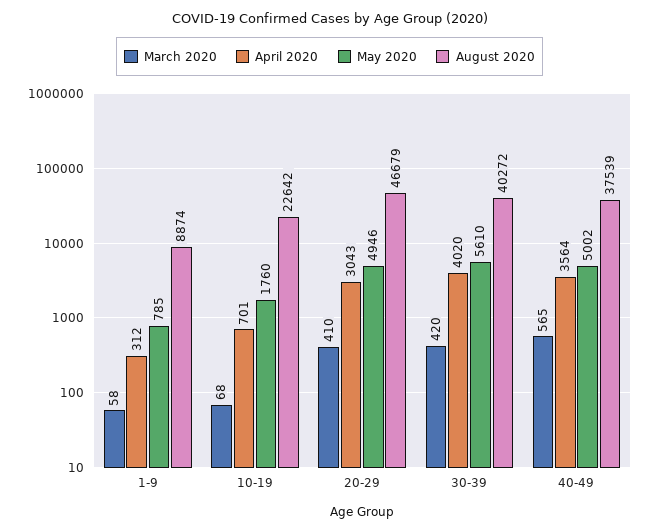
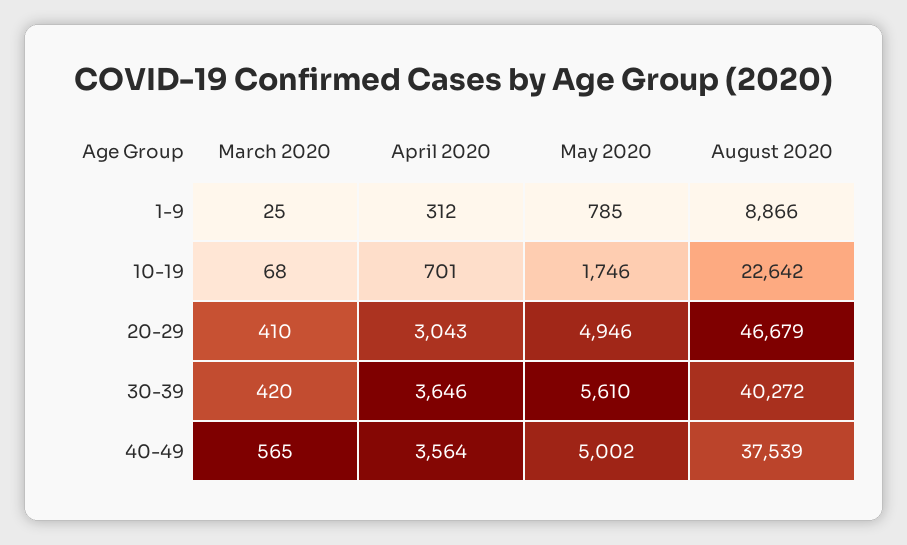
  {
    "March 2020": {
-     "1-9": 58,
+     "1-9": 25,
      "10-19": 68,
      "20-29": 410,
      "30-39": 420,
      "40-49": 565
    },
    "April 2020": {
      "1-9": 312,
      "10-19": 701,
      "20-29": 3043,
-     "30-39": 4020,
+     "30-39": 3646,
      "40-49": 3564
    },
    "May 2020": {
      "1-9": 785,
-     "10-19": 1760,
+     "10-19": 1746,
      "20-29": 4946,
      "30-39": 5610,
      "40-49": 5002
    },
    "August 2020": {
-     "1-9": 8874,
+     "1-9": 8866,
      "10-19": 22642,
      "20-29": 46679,
      "30-39": 40272,
      "40-49": 37539
    }
  }

